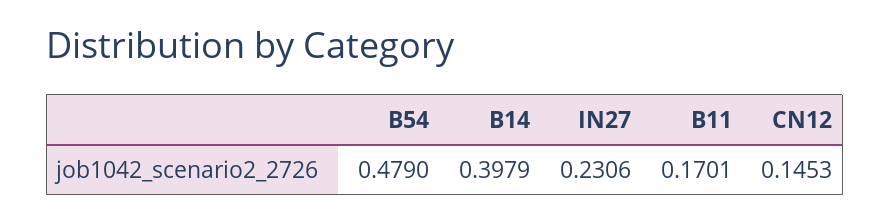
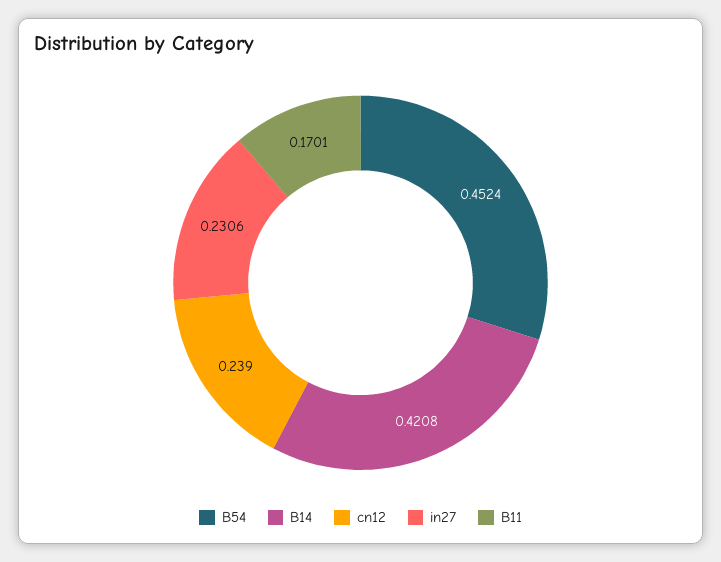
  {
-   "B54": 0.479,
+   "B54": 0.4524,
-   "B14": 0.3979,
+   "B14": 0.4208,
    "IN27": 0.2306,
    "B11": 0.1701,
-   "CN12": 0.1453
+   "CN12": 0.239
  }

